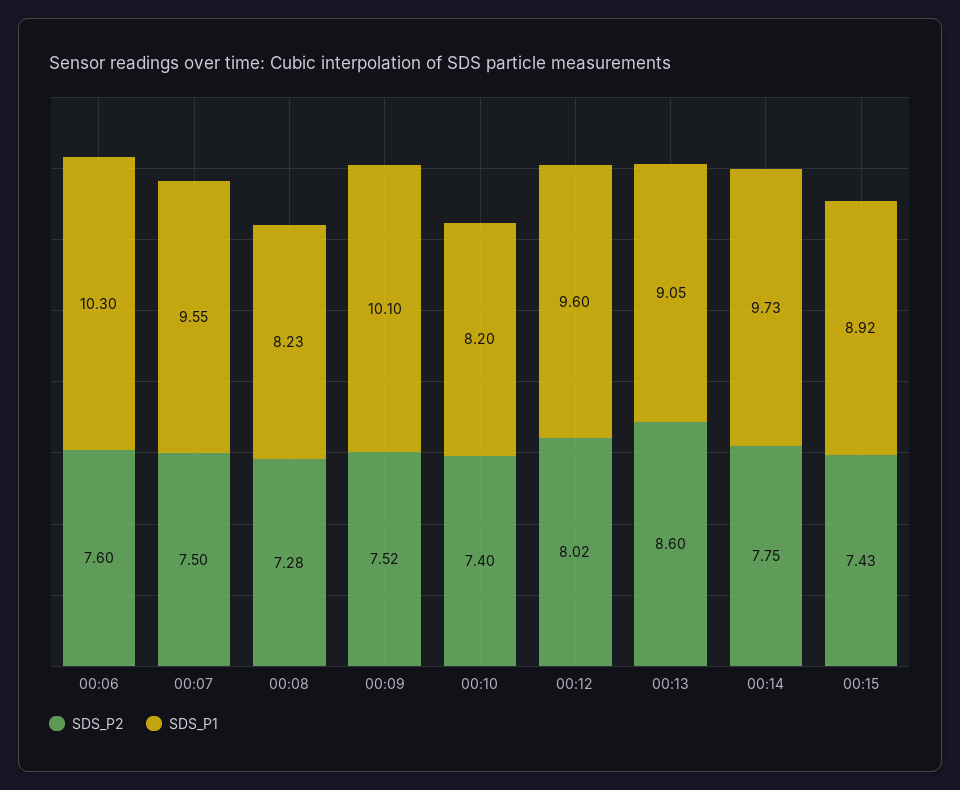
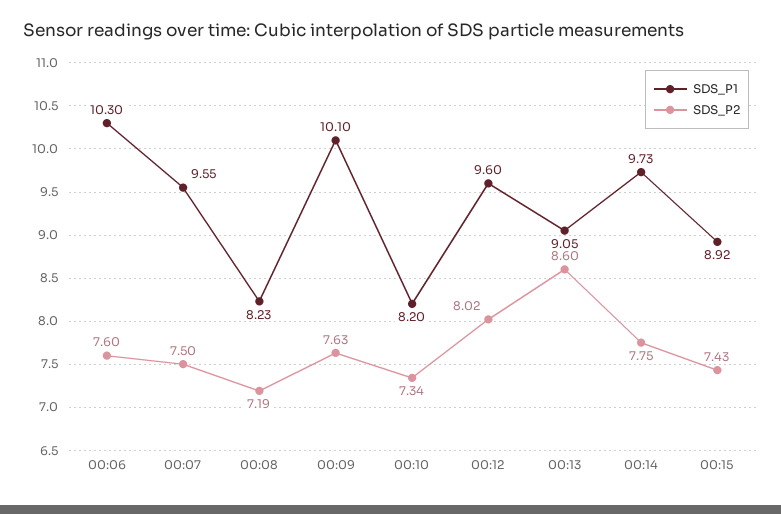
  {
    "SDS_P2": {
      "00:06": 7.6,
      "00:07": 7.5,
-     "00:08": 7.28,
+     "00:08": 7.19,
-     "00:09": 7.52,
+     "00:09": 7.63,
-     "00:10": 7.4,
+     "00:10": 7.34,
      "00:12": 8.02,
      "00:13": 8.6,
      "00:14": 7.75,
      "00:15": 7.43
    },
    "SDS_P1": {
      "00:06": 10.3,
      "00:07": 9.55,
      "00:08": 8.23,
      "00:09": 10.1,
      "00:10": 8.2,
      "00:12": 9.6,
      "00:13": 9.05,
      "00:14": 9.73,
      "00:15": 8.92
    }
  }

